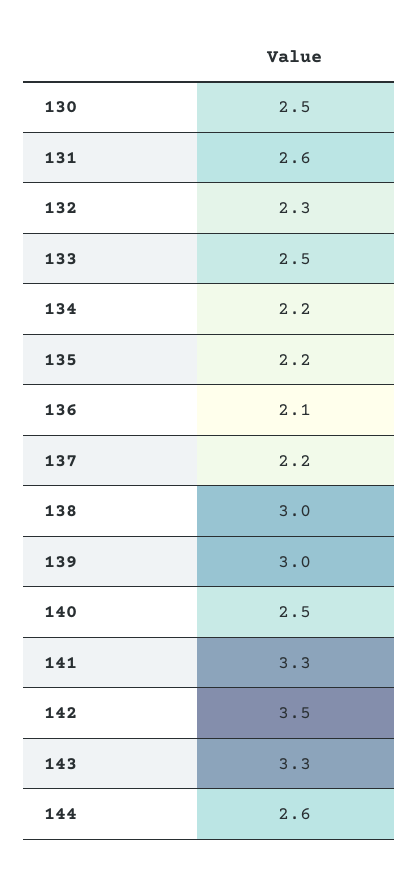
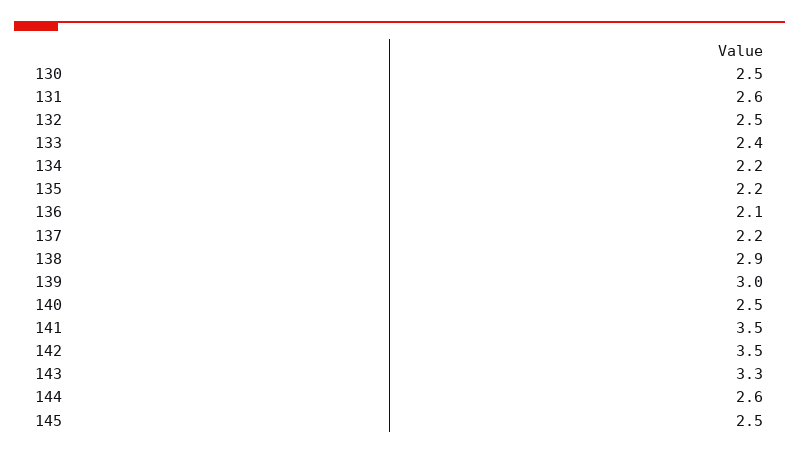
  {
    "130": 2.5,
    "131": 2.6,
-   "132": 2.3,
+   "132": 2.5,
-   "133": 2.5,
+   "133": 2.4,
    "134": 2.2,
    "135": 2.2,
    "136": 2.1,
    "137": 2.2,
-   "138": 3,
+   "138": 2.9,
    "139": 3,
    "140": 2.5,
-   "141": 3.3,
+   "141": 3.5,
    "142": 3.5,
    "143": 3.3,
-   "144": 2.6
+   "144": 2.6,
+   "145": 2.5
  }

